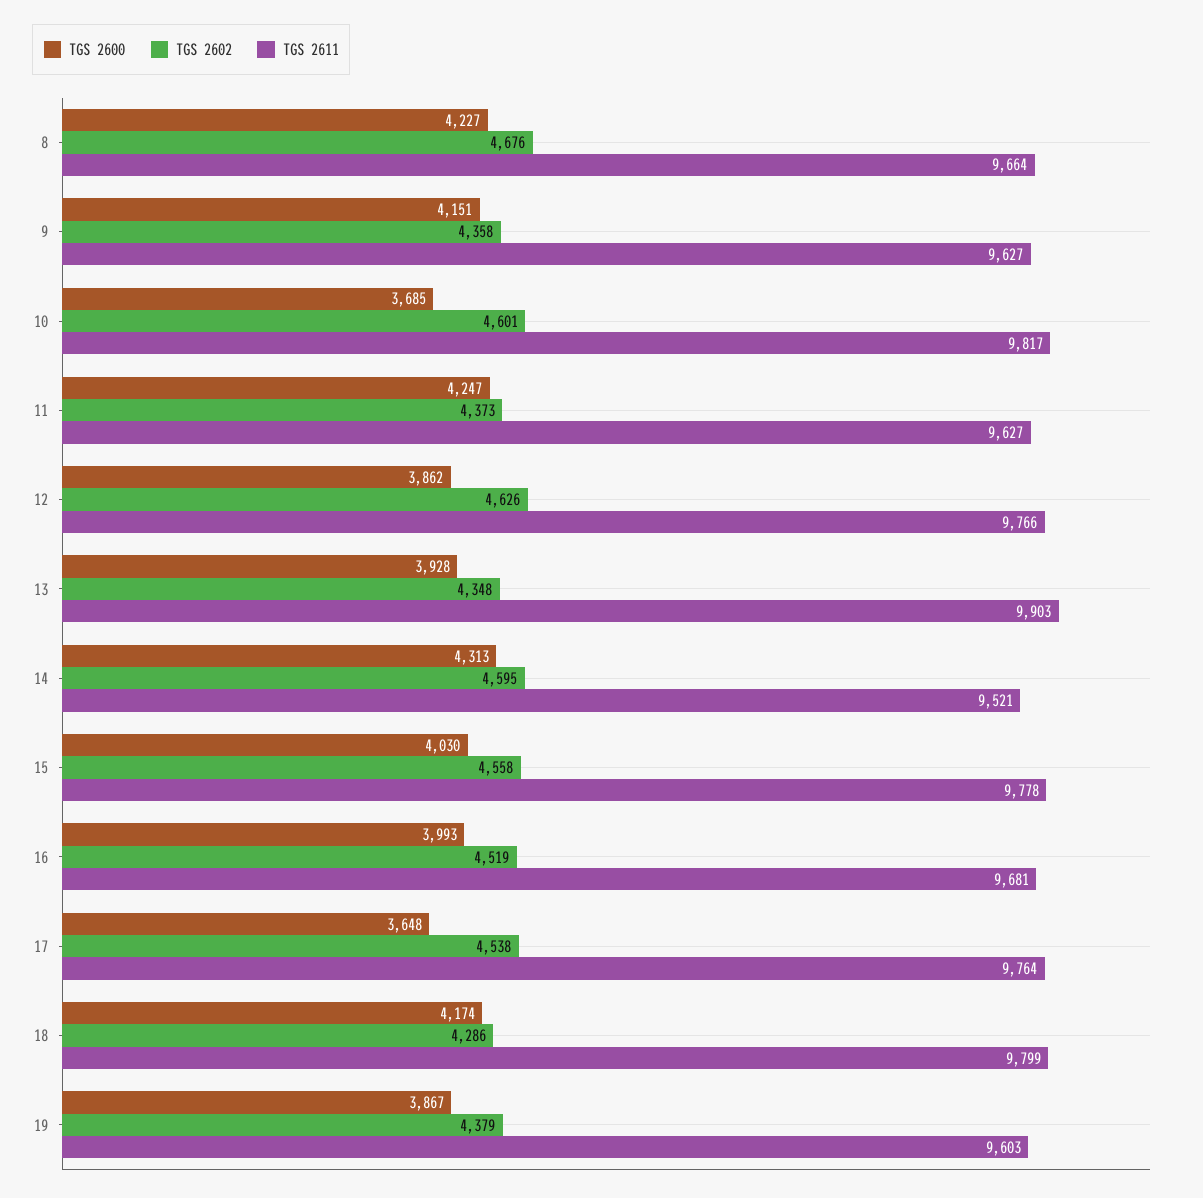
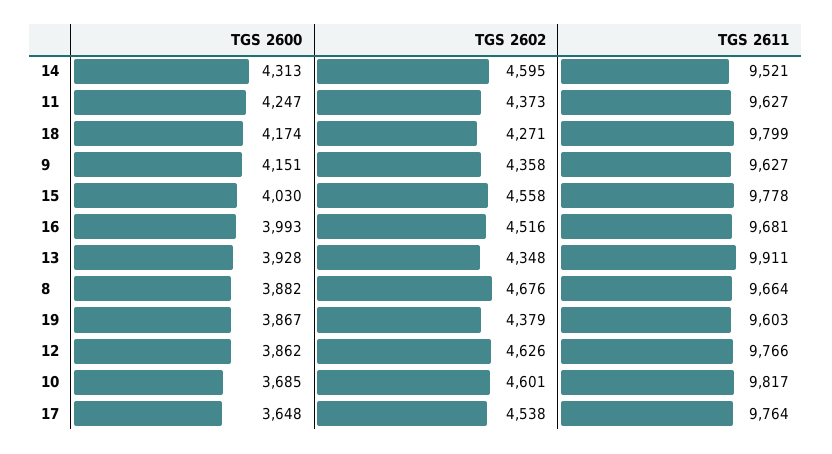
  {
    "TGS 2600": {
-     "8": 4227,
+     "8": 3882,
      "9": 4151,
      "10": 3685,
      "11": 4247,
      "12": 3862,
      "13": 3928,
      "14": 4313,
      "15": 4030,
      "16": 3993,
      "17": 3648,
      "18": 4174,
      "19": 3867
    },
    "TGS 2602": {
      "8": 4676,
      "9": 4358,
      "10": 4601,
      "11": 4373,
      "12": 4626,
      "13": 4348,
      "14": 4595,
      "15": 4558,
-     "16": 4519,
+     "16": 4516,
      "17": 4538,
-     "18": 4286,
+     "18": 4271,
      "19": 4379
    },
    "TGS 2611": {
      "8": 9664,
      "9": 9627,
      "10": 9817,
      "11": 9627,
      "12": 9766,
-     "13": 9903,
+     "13": 9911,
      "14": 9521,
      "15": 9778,
      "16": 9681,
      "17": 9764,
      "18": 9799,
      "19": 9603
    }
  }

